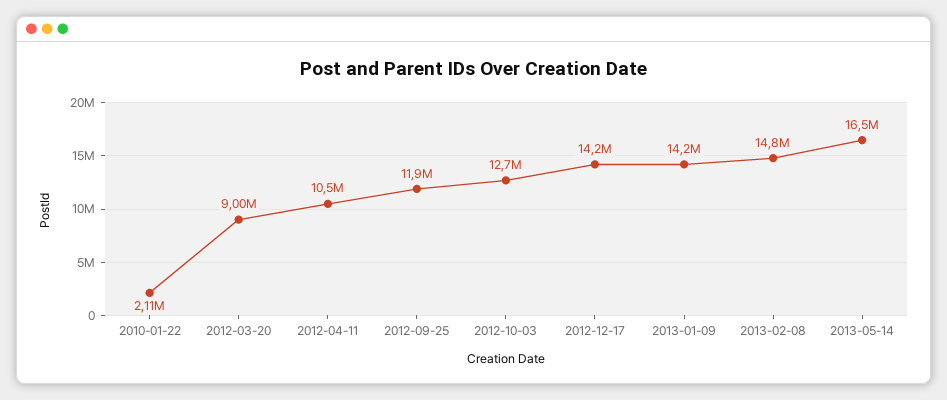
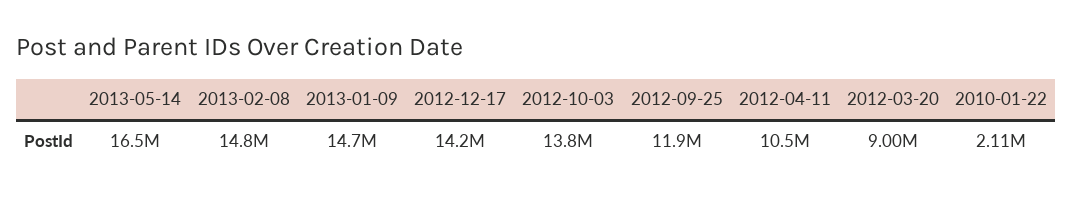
  {
    "2010-01-22": 2110000,
    "2012-03-20": 9000000,
    "2012-04-11": 10500000,
    "2012-09-25": 11900000,
-   "2012-10-03": 12700000,
+   "2012-10-03": 13800000,
    "2012-12-17": 14200000,
-   "2013-01-09": 14200000,
+   "2013-01-09": 14700000,
    "2013-02-08": 14800000,
    "2013-05-14": 16500000
  }

